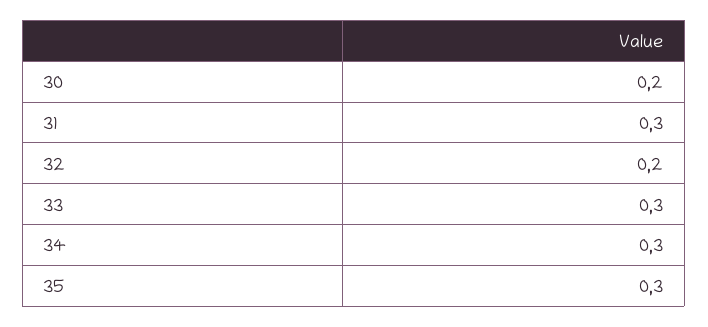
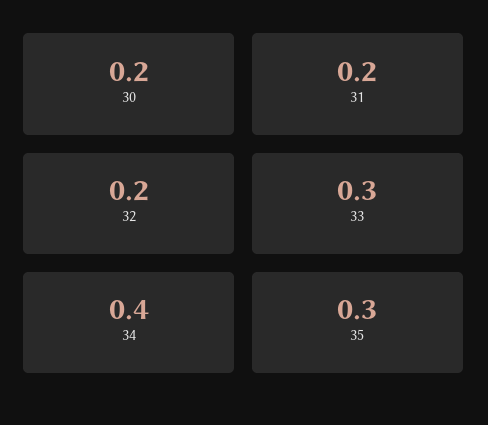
  {
    "30": 0.2,
-   "31": 0.3,
+   "31": 0.2,
    "32": 0.2,
    "33": 0.3,
-   "34": 0.3,
+   "34": 0.4,
    "35": 0.3
  }

